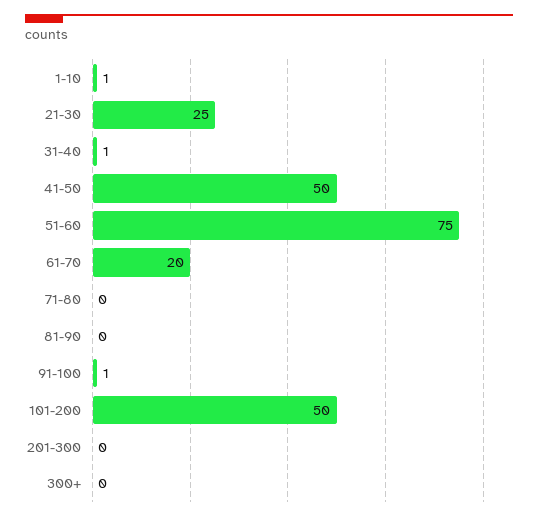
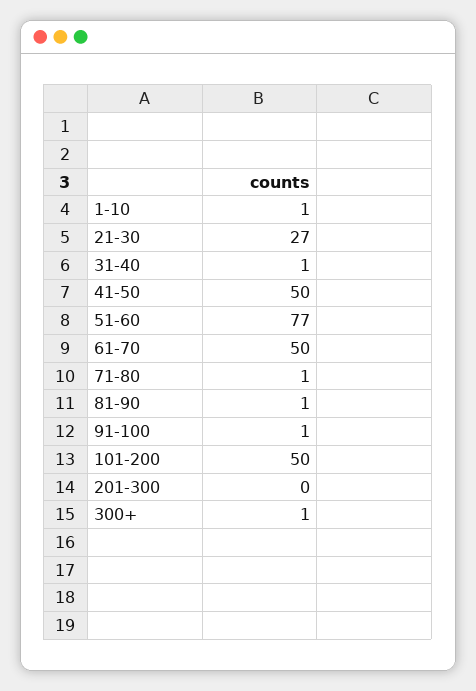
  {
    "1-10": 1,
-   "21-30": 25,
+   "21-30": 27,
    "31-40": 1,
    "41-50": 50,
-   "51-60": 75,
+   "51-60": 77,
-   "61-70": 20,
+   "61-70": 50,
-   "71-80": 0,
+   "71-80": 1,
-   "81-90": 0,
+   "81-90": 1,
    "91-100": 1,
    "101-200": 50,
    "201-300": 0,
-   "300+": 0
+   "300+": 1
  }

